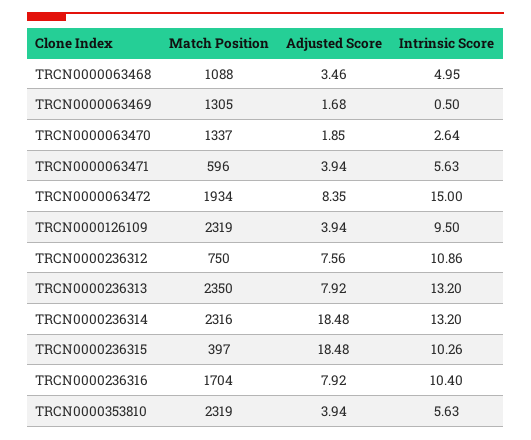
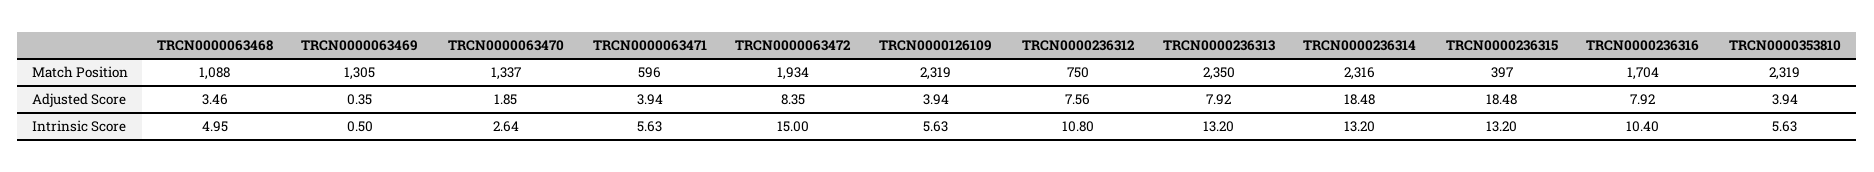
  {
    "Match Position": {
      "TRCN0000063468": 1088,
      "TRCN0000063469": 1305,
      "TRCN0000063470": 1337,
      "TRCN0000063471": 596,
      "TRCN0000063472": 1934,
      "TRCN0000126109": 2319,
      "TRCN0000236312": 750,
      "TRCN0000236313": 2350,
      "TRCN0000236314": 2316,
      "TRCN0000236315": 397,
      "TRCN0000236316": 1704,
      "TRCN0000353810": 2319
    },
    "Adjusted Score": {
      "TRCN0000063468": 3.46,
-     "TRCN0000063469": 1.68,
+     "TRCN0000063469": 0.35,
      "TRCN0000063470": 1.85,
      "TRCN0000063471": 3.94,
      "TRCN0000063472": 8.35,
      "TRCN0000126109": 3.94,
      "TRCN0000236312": 7.56,
      "TRCN0000236313": 7.92,
      "TRCN0000236314": 18.48,
      "TRCN0000236315": 18.48,
      "TRCN0000236316": 7.92,
      "TRCN0000353810": 3.94
    },
    "Intrinsic Score": {
      "TRCN0000063468": 4.95,
      "TRCN0000063469": 0.5,
      "TRCN0000063470": 2.64,
      "TRCN0000063471": 5.63,
      "TRCN0000063472": 15,
-     "TRCN0000126109": 9.5,
+     "TRCN0000126109": 5.63,
-     "TRCN0000236312": 10.86,
+     "TRCN0000236312": 10.8,
      "TRCN0000236313": 13.2,
      "TRCN0000236314": 13.2,
-     "TRCN0000236315": 10.26,
+     "TRCN0000236315": 13.2,
      "TRCN0000236316": 10.4,
      "TRCN0000353810": 5.63
    }
  }

